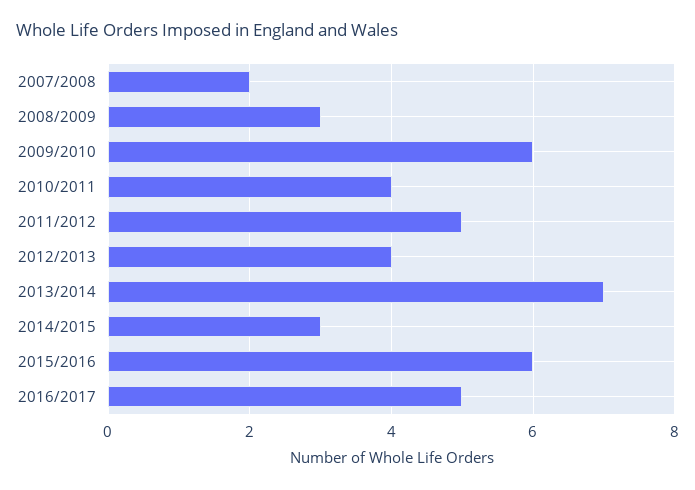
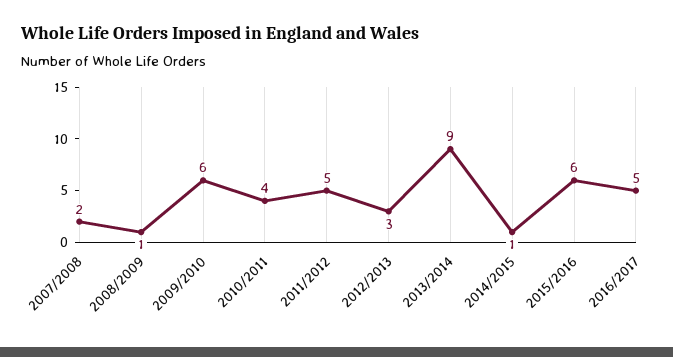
  {
    "2007/2008": 2,
-   "2008/2009": 3,
+   "2008/2009": 1,
    "2009/2010": 6,
    "2010/2011": 4,
    "2011/2012": 5,
-   "2012/2013": 4,
+   "2012/2013": 3,
-   "2013/2014": 7,
+   "2013/2014": 9,
-   "2014/2015": 3,
+   "2014/2015": 1,
    "2015/2016": 6,
    "2016/2017": 5
  }

